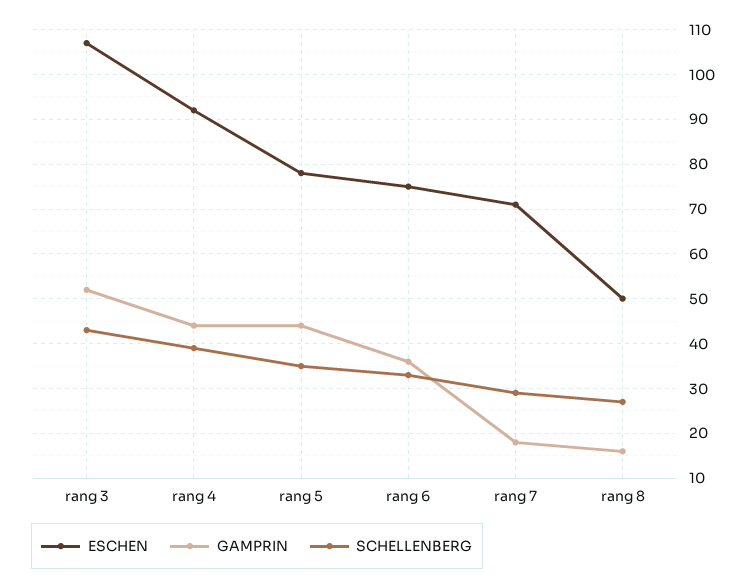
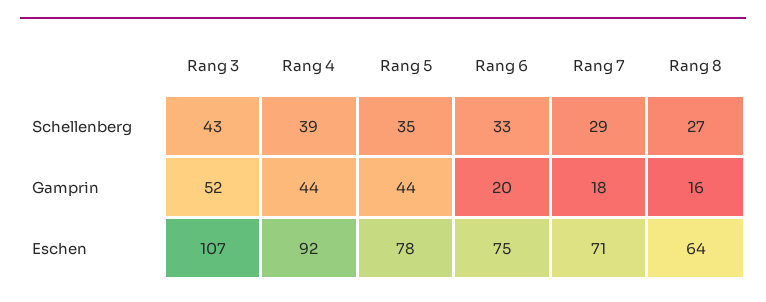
  {
    "ESCHEN": {
      "rang 3": 107,
      "rang 4": 92,
      "rang 5": 78,
      "rang 6": 75,
      "rang 7": 71,
-     "rang 8": 50
+     "rang 8": 64
    },
    "GAMPRIN": {
      "rang 3": 52,
      "rang 4": 44,
      "rang 5": 44,
-     "rang 6": 35,
+     "rang 6": 20,
      "rang 7": 18,
      "rang 8": 16
    },
    "SCHELLENBERG": {
      "rang 3": 43,
      "rang 4": 39,
      "rang 5": 35,
      "rang 6": 33,
      "rang 7": 29,
      "rang 8": 27
    }
  }

